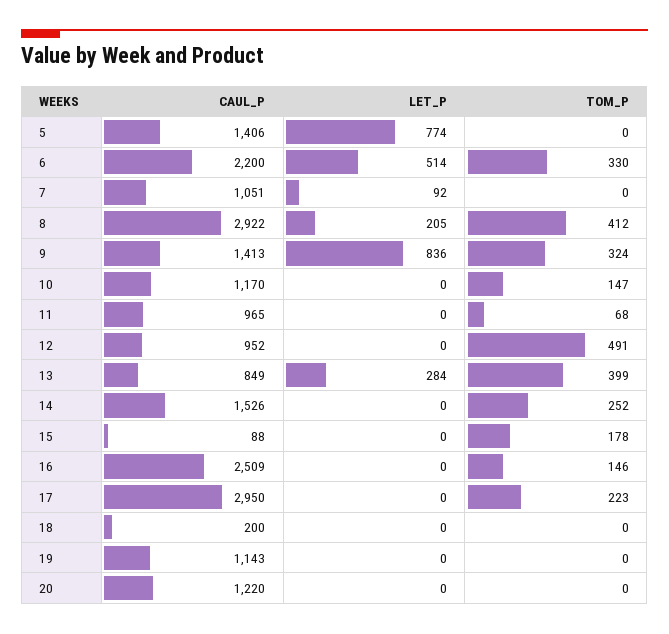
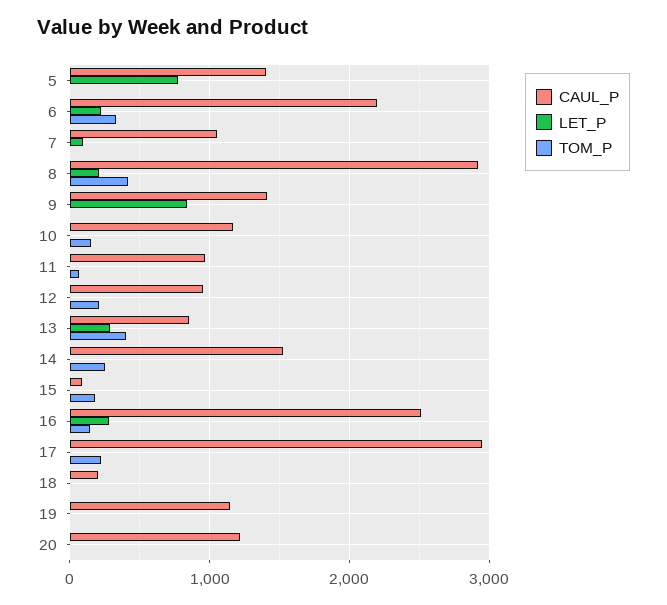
  {
    "CAUL_P": {
      "5": 1406,
      "6": 2200,
      "7": 1051,
      "8": 2922,
      "9": 1413,
      "10": 1170,
      "11": 965,
      "12": 952,
      "13": 849,
      "14": 1526,
      "15": 88,
      "16": 2509,
      "17": 2950,
      "18": 200,
      "19": 1143,
      "20": 1220
    },
    "LET_P": {
      "5": 774,
-     "6": 514,
+     "6": 200,
      "7": 92,
      "8": 205,
      "9": 836,
      "10": 0,
      "11": 0,
      "12": 0,
      "13": 284,
      "14": 0,
      "15": 0,
-     "16": 0,
+     "16": 300,
      "17": 0,
      "18": 0,
      "19": 0,
      "20": 0
    },
    "TOM_P": {
      "5": 0,
      "6": 330,
      "7": 0,
      "8": 412,
-     "9": 324,
+     "9": 0,
      "10": 147,
      "11": 68,
-     "12": 491,
+     "12": 200,
      "13": 399,
      "14": 252,
      "15": 178,
      "16": 146,
      "17": 223,
      "18": 0,
      "19": 0,
      "20": 0
    }
  }

